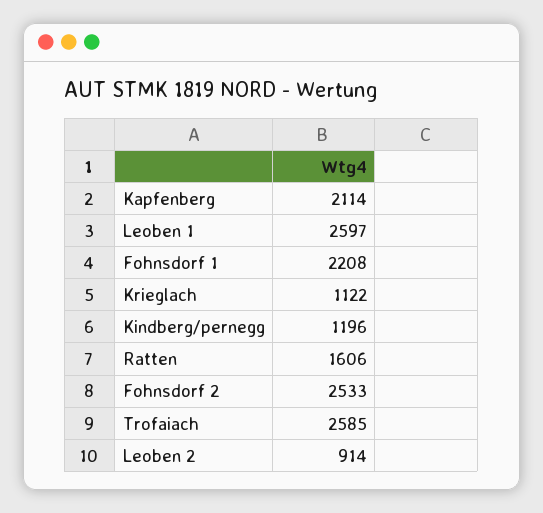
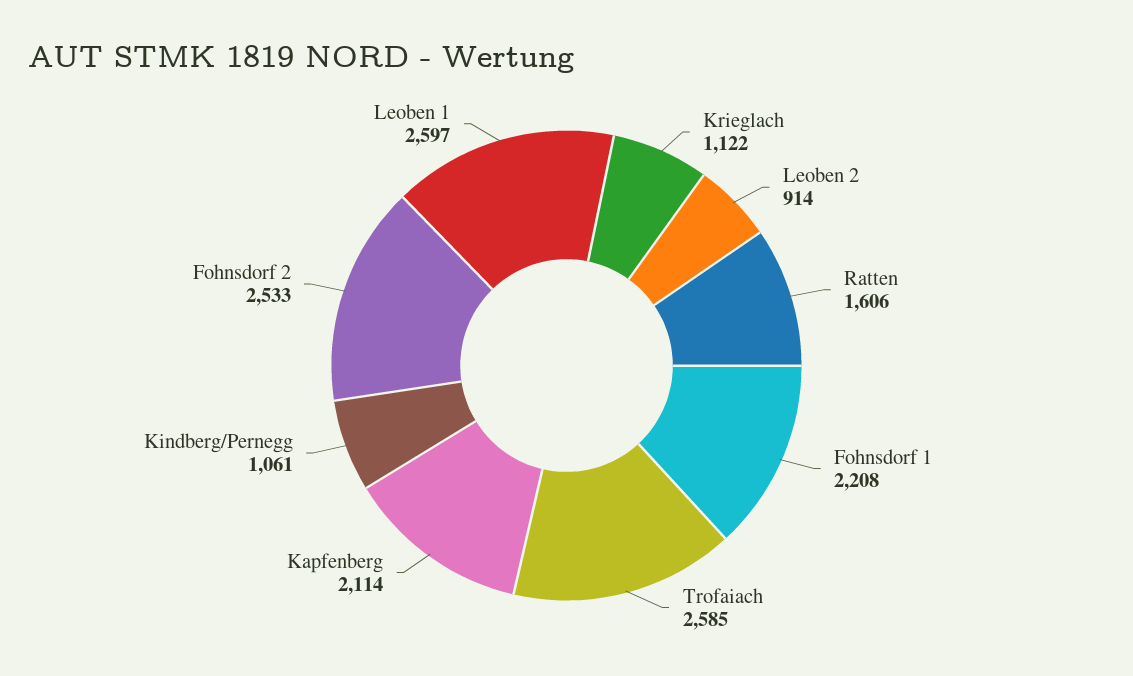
  {
    "Kapfenberg": 2114,
    "Leoben 1": 2597,
    "Fohnsdorf 1": 2208,
    "Krieglach": 1122,
-   "Kindberg/pernegg": 1196,
+   "Kindberg/pernegg": 1061,
    "Ratten": 1606,
    "Fohnsdorf 2": 2533,
    "Trofaiach": 2585,
    "Leoben 2": 914
  }

